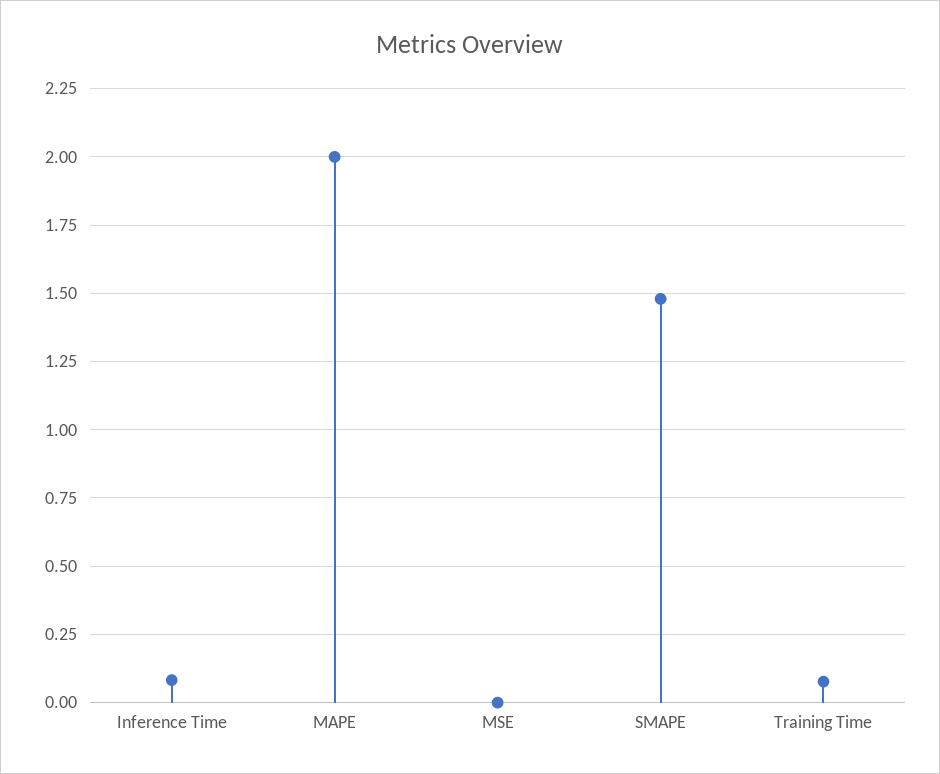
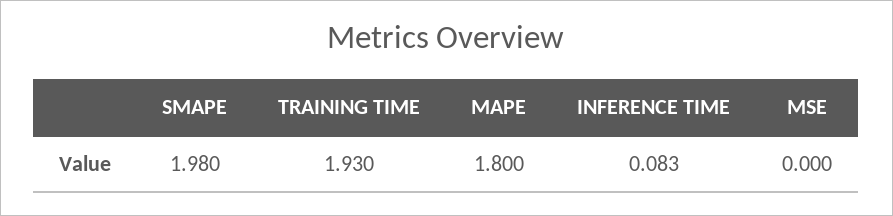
  {
    "Inference Time": 0.083,
-   "MAPE": 2,
+   "MAPE": 1.8,
    "MSE": 0,
-   "SMAPE": 1.475,
+   "SMAPE": 1.98,
-   "Training Time": 0.075
+   "Training Time": 1.93
  }

